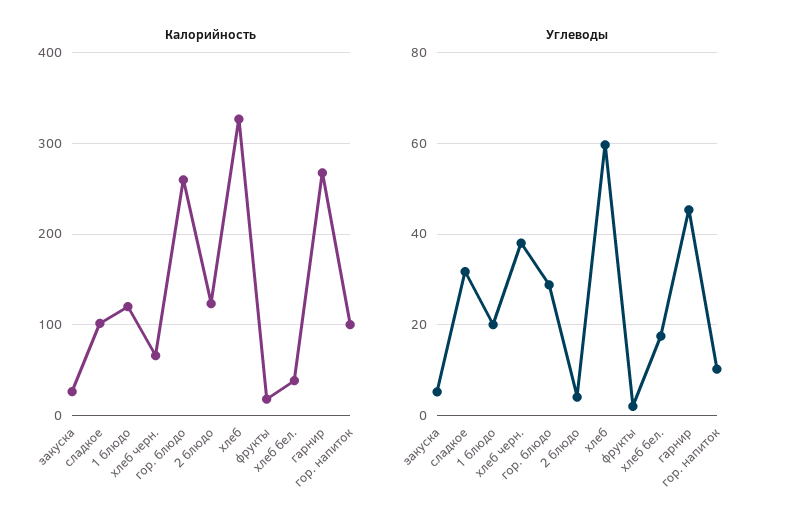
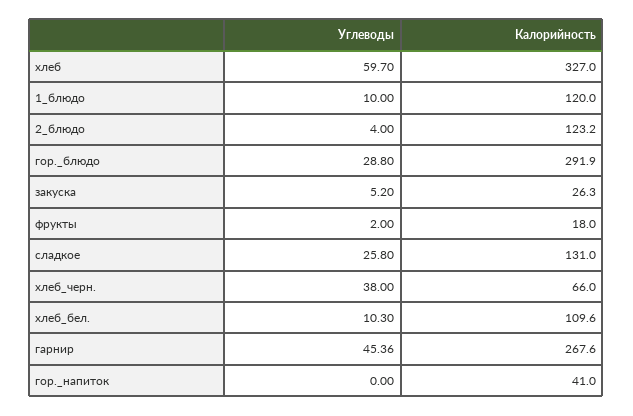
  {
    "Калорийность": {
      "закуска": 26.3,
-     "сладкое": 100,
+     "сладкое": 131,
      "1 блюдо": 120,
      "хлеб черн.": 66,
-     "гор. блюдо": 260,
+     "гор. блюдо": 291.9,
      "2 блюдо": 123.2,
      "хлеб": 327,
      "фрукты": 18,
-     "хлеб бел.": 40,
+     "хлеб бел.": 109.6,
      "гарнир": 267.6,
-     "гор. напиток": 100
+     "гор. напиток": 41
    },
    "Углеводы": {
      "закуска": 5.2,
-     "сладкое": 32,
+     "сладкое": 25.8,
-     "1 блюдо": 20,
+     "1 блюдо": 10,
      "хлеб черн.": 38,
      "гор. блюдо": 28.8,
      "2 блюдо": 4,
      "хлеб": 59.7,
      "фрукты": 2,
-     "хлеб бел.": 18,
+     "хлеб бел.": 10.3,
      "гарнир": 45.36,
-     "гор. напиток": 10
+     "гор. напиток": 0
    }
  }

